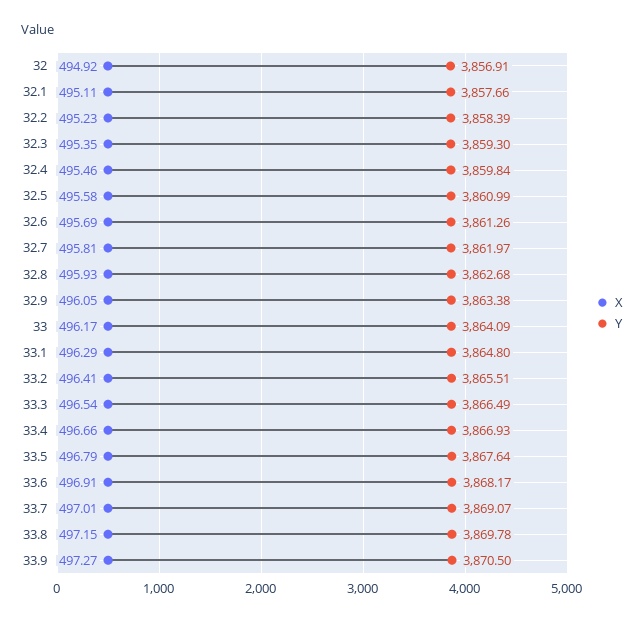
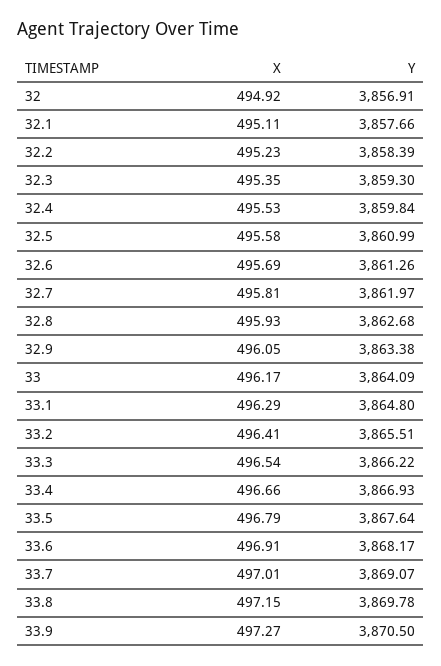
  {
    "X": {
      "32": 494.92,
      "32.1": 495.11,
      "32.2": 495.23,
      "32.3": 495.35,
-     "32.4": 495.46,
+     "32.4": 495.53,
      "32.5": 495.58,
      "32.6": 495.69,
      "32.7": 495.81,
      "32.8": 495.93,
      "32.9": 496.05,
      "33": 496.17,
      "33.1": 496.29,
      "33.2": 496.41,
      "33.3": 496.54,
      "33.4": 496.66,
      "33.5": 496.79,
      "33.6": 496.91,
      "33.7": 497.01,
      "33.8": 497.15,
      "33.9": 497.27
    },
    "Y": {
      "32": 3856.91,
      "32.1": 3857.66,
      "32.2": 3858.39,
      "32.3": 3859.3,
      "32.4": 3859.84,
      "32.5": 3860.99,
      "32.6": 3861.26,
      "32.7": 3861.97,
      "32.8": 3862.68,
      "32.9": 3863.38,
      "33": 3864.09,
      "33.1": 3864.8,
      "33.2": 3865.51,
-     "33.3": 3866.49,
+     "33.3": 3866.22,
      "33.4": 3866.93,
      "33.5": 3867.64,
      "33.6": 3868.17,
      "33.7": 3869.07,
      "33.8": 3869.78,
      "33.9": 3870.5
    }
  }

